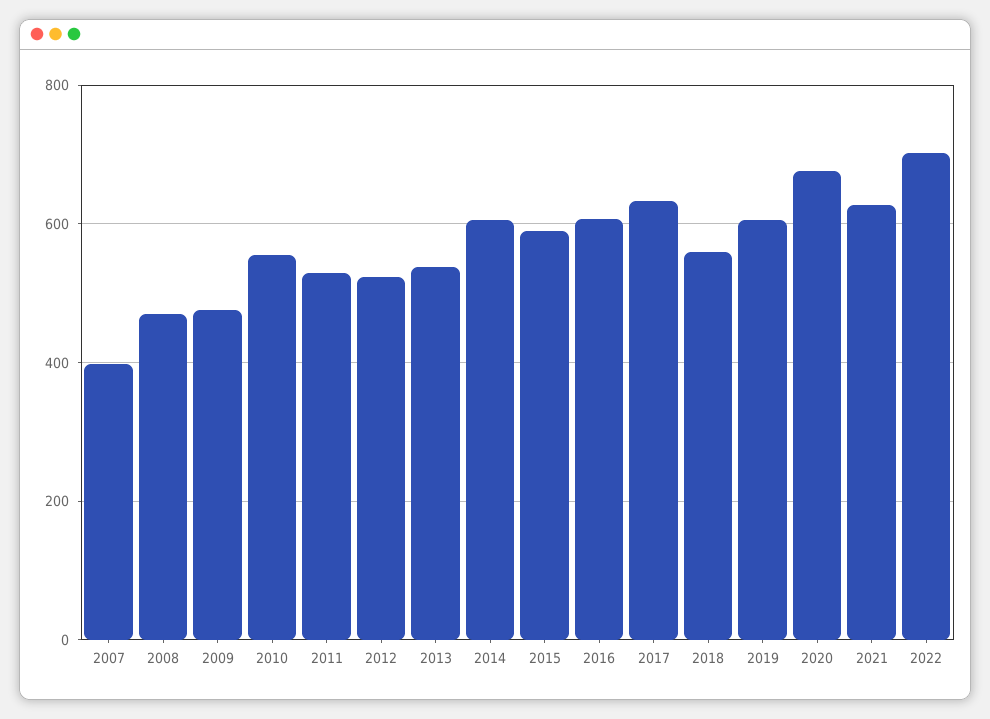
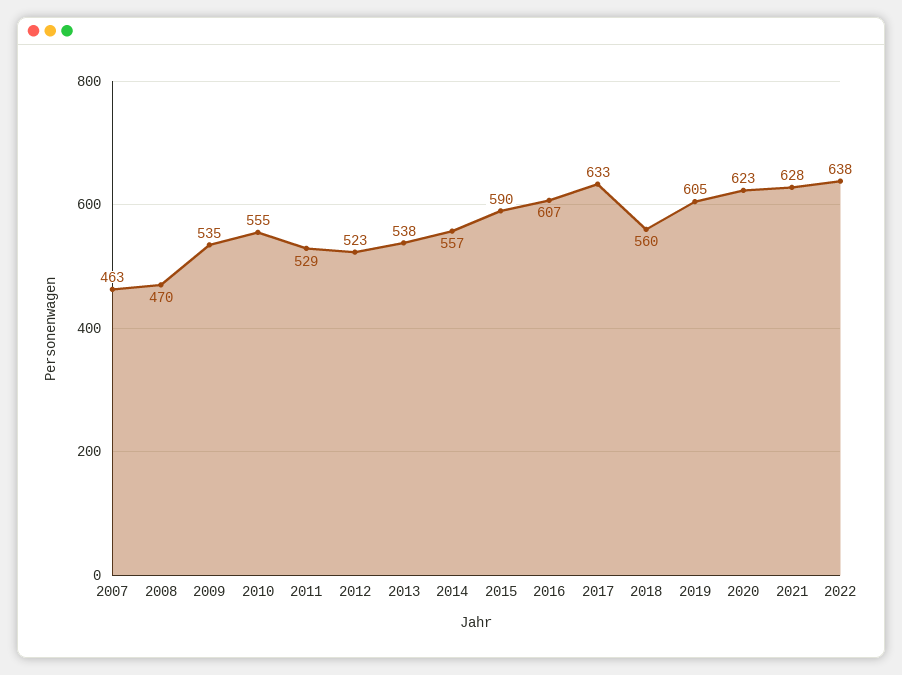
  {
-   "2007": 400,
+   "2007": 463,
    "2008": 470,
-   "2009": 480,
+   "2009": 535,
    "2010": 555,
    "2011": 529,
    "2012": 523,
    "2013": 538,
-   "2014": 600,
+   "2014": 557,
    "2015": 590,
    "2016": 607,
    "2017": 633,
    "2018": 560,
    "2019": 605,
-   "2020": 680,
+   "2020": 623,
    "2021": 628,
-   "2022": 700
+   "2022": 638
  }

